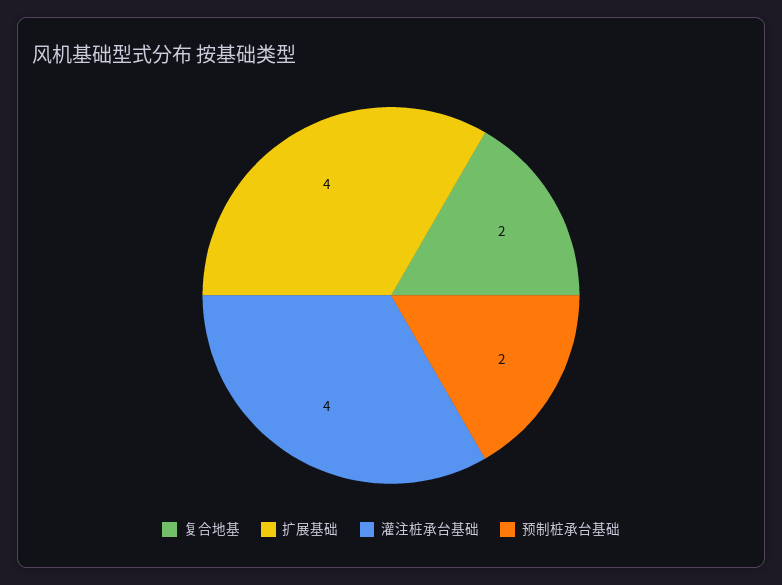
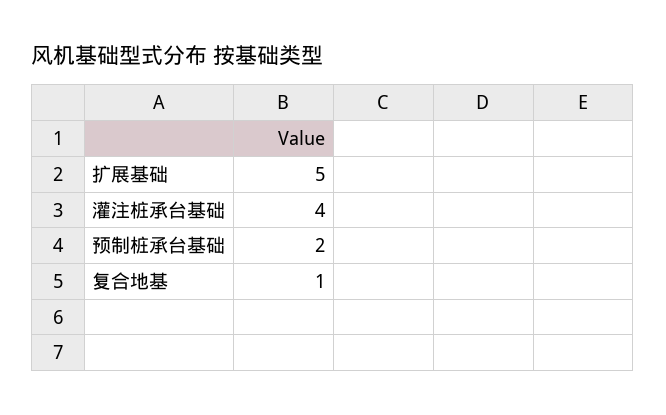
  {
-   "复合地基": 2,
+   "复合地基": 1,
-   "扩展基础": 4,
+   "扩展基础": 5,
    "灌注桩承台基础": 4,
    "预制桩承台基础": 2
  }

